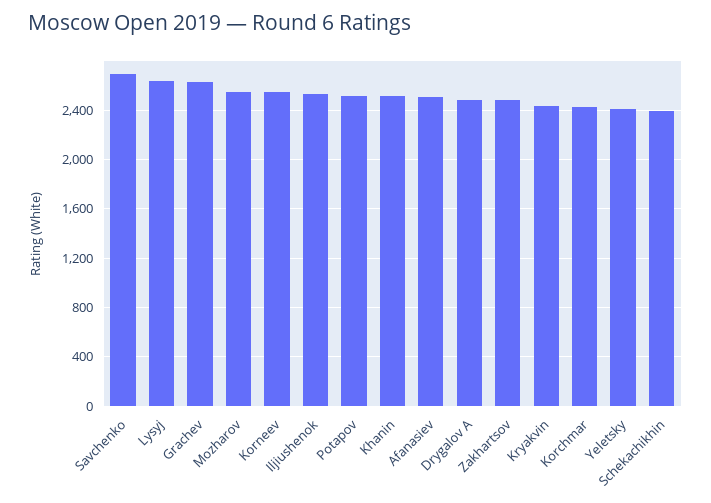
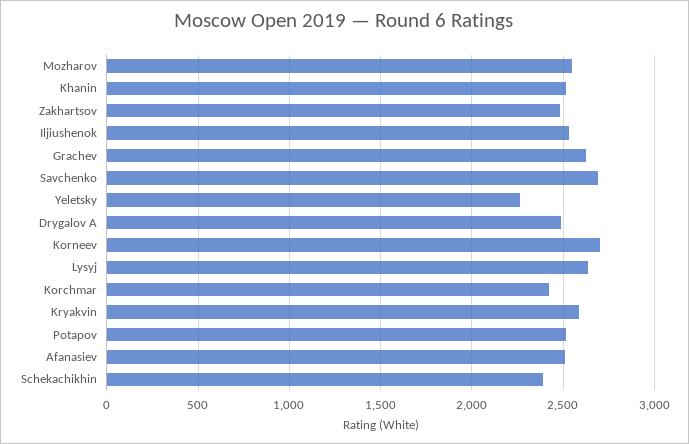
  {
    "Savchenko": 2700,
    "Lysyj": 2650,
    "Grachev": 2650,
    "Mozharov": 2550,
-   "Korneev": 2550,
+   "Korneev": 2700,
    "Iljiushenok": 2550,
    "Potapov": 2500,
    "Khanin": 2500,
    "Afanasiev": 2500,
    "Drygalov A": 2500,
    "Zakhartsov": 2500,
-   "Kryakvin": 2450,
+   "Kryakvin": 2600,
    "Korchmar": 2400,
-   "Yeletsky": 2400,
+   "Yeletsky": 2250,
    "Schekachikhin": 2400
  }

